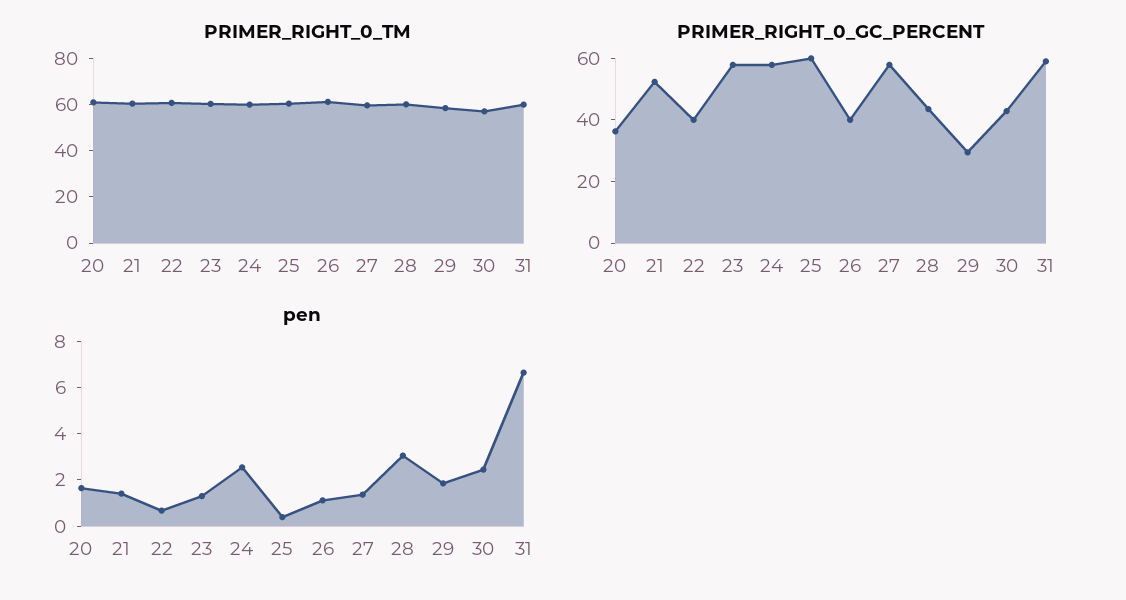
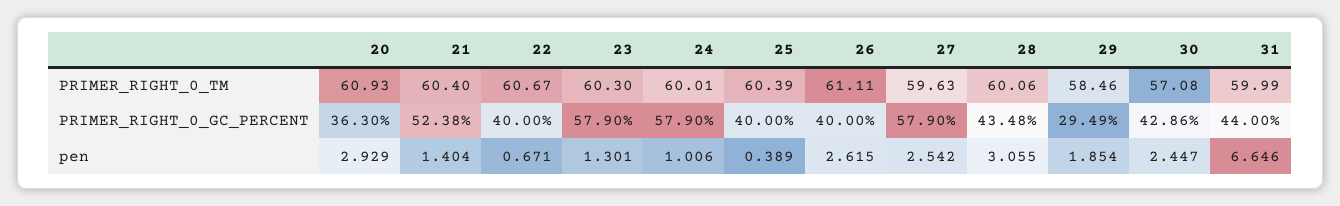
  {
    "PRIMER_RIGHT_0_TM": {
      "20": 60.93,
      "21": 60.4,
      "22": 60.67,
      "23": 60.3,
      "24": 60.01,
      "25": 60.39,
      "26": 61.11,
      "27": 59.63,
      "28": 60.06,
      "29": 58.46,
      "30": 57.08,
      "31": 59.99
    },
    "PRIMER_RIGHT_0_GC_PERCENT": {
      "20": 36.3,
      "21": 52.38,
      "22": 40,
      "23": 57.9,
      "24": 57.9,
-     "25": 60,
+     "25": 40,
      "26": 40,
      "27": 57.9,
      "28": 43.48,
      "29": 29.49,
      "30": 42.86,
-     "31": 60
+     "31": 44
    },
    "pen": {
-     "20": 1.5,
+     "20": 2.929,
      "21": 1.404,
      "22": 0.671,
      "23": 1.301,
-     "24": 2.5,
+     "24": 1.006,
      "25": 0.389,
-     "26": 1,
+     "26": 2.615,
-     "27": 1.5,
+     "27": 2.542,
      "28": 3.055,
      "29": 1.854,
      "30": 2.447,
      "31": 6.646
    }
  }

